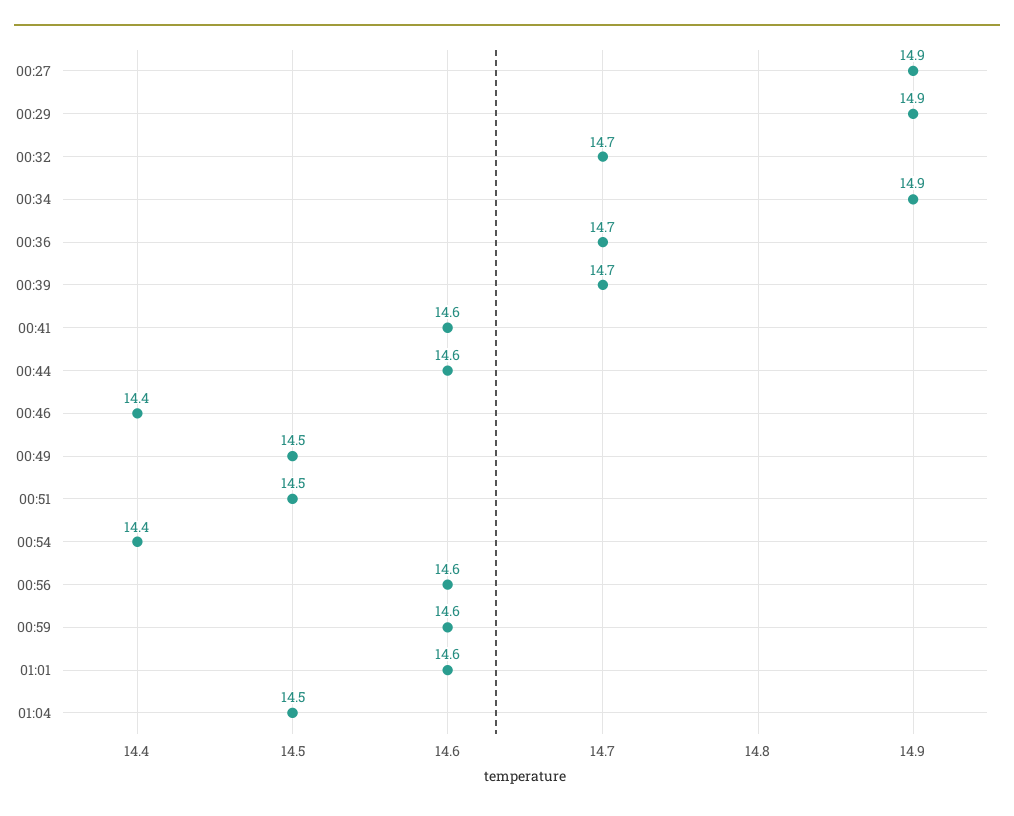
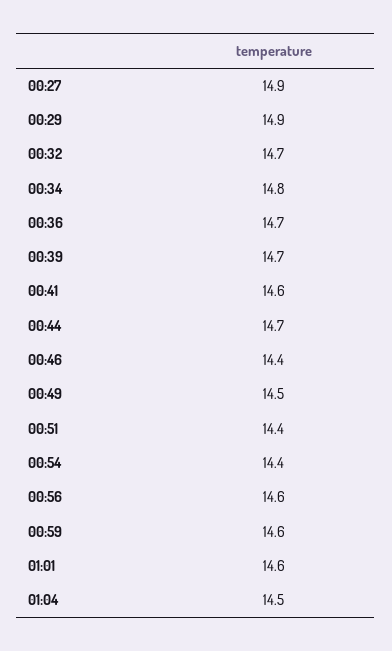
  {
    "00:27": 14.9,
    "00:29": 14.9,
    "00:32": 14.7,
-   "00:34": 14.9,
+   "00:34": 14.8,
    "00:36": 14.7,
    "00:39": 14.7,
    "00:41": 14.6,
-   "00:44": 14.6,
+   "00:44": 14.7,
    "00:46": 14.4,
    "00:49": 14.5,
-   "00:51": 14.5,
+   "00:51": 14.4,
    "00:54": 14.4,
    "00:56": 14.6,
    "00:59": 14.6,
    "01:01": 14.6,
    "01:04": 14.5
  }

